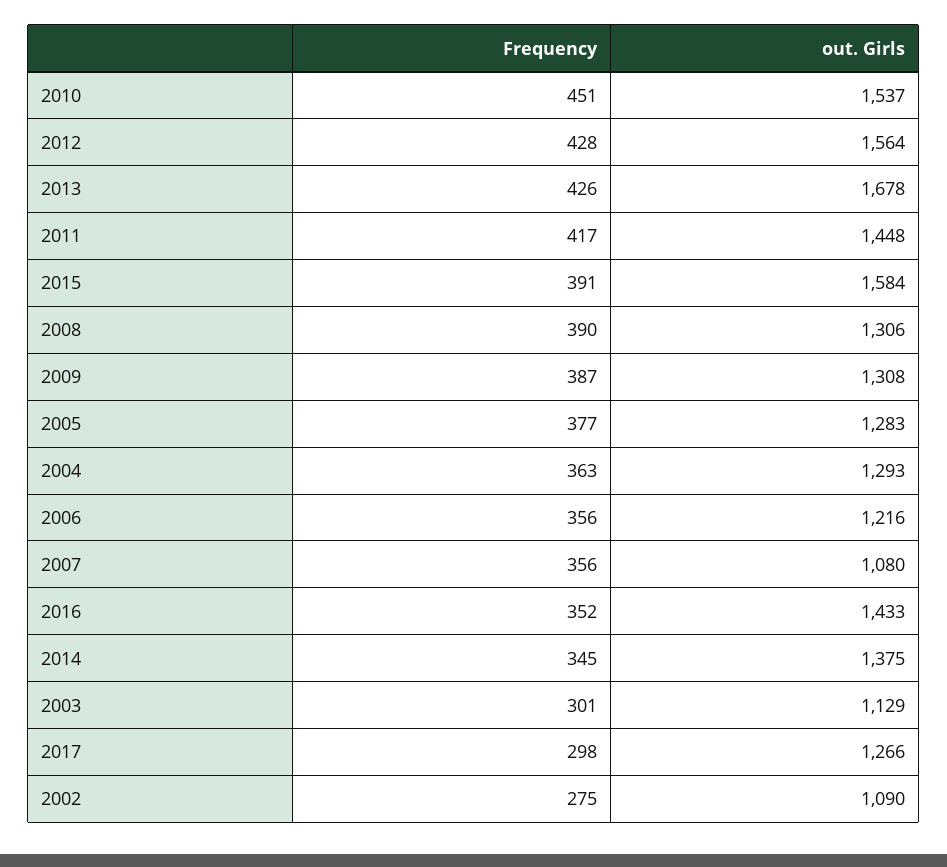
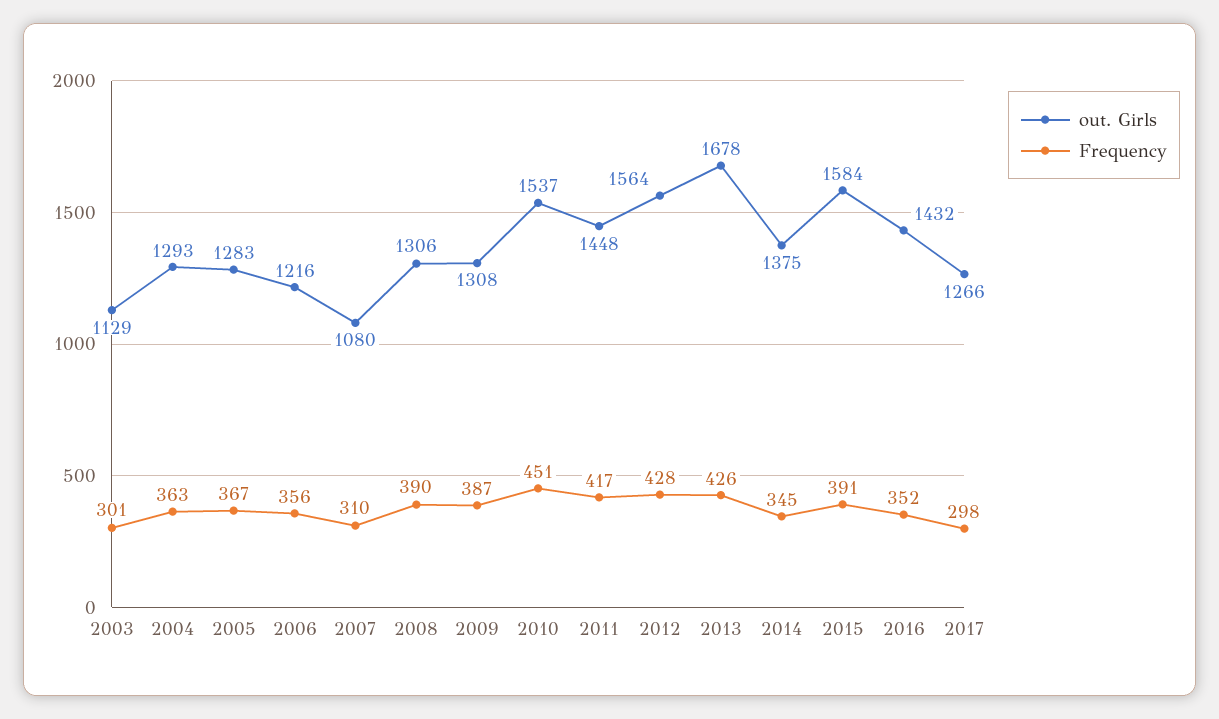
  {
    "Frequency": {
      "2010": 451,
      "2012": 428,
      "2013": 426,
      "2011": 417,
      "2015": 391,
      "2008": 390,
      "2009": 387,
-     "2005": 377,
+     "2005": 367,
      "2004": 363,
      "2006": 356,
-     "2007": 356,
+     "2007": 310,
      "2016": 352,
      "2014": 345,
      "2003": 301,
-     "2017": 298,
+     "2017": 298
-     "2002": 275
    },
    "out. Girls": {
      "2010": 1537,
      "2012": 1564,
      "2013": 1678,
      "2011": 1448,
      "2015": 1584,
      "2008": 1306,
      "2009": 1308,
      "2005": 1283,
      "2004": 1293,
      "2006": 1216,
      "2007": 1080,
-     "2016": 1433,
+     "2016": 1432,
      "2014": 1375,
      "2003": 1129,
-     "2017": 1266,
+     "2017": 1266
-     "2002": 1090
    }
  }

